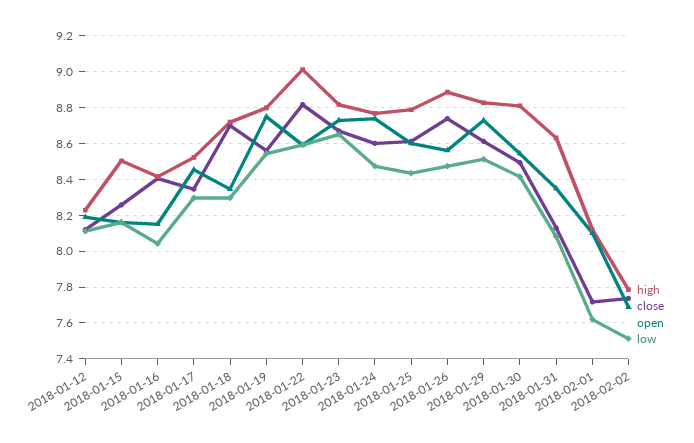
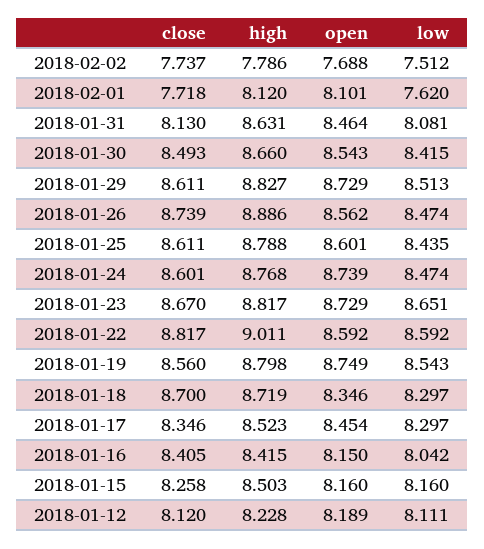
  {
    "high": {
      "2018-01-12": 8.228,
      "2018-01-15": 8.503,
      "2018-01-16": 8.415,
      "2018-01-17": 8.523,
      "2018-01-18": 8.719,
      "2018-01-19": 8.798,
      "2018-01-22": 9.011,
      "2018-01-23": 8.817,
      "2018-01-24": 8.768,
      "2018-01-25": 8.788,
      "2018-01-26": 8.886,
      "2018-01-29": 8.827,
-     "2018-01-30": 8.8,
+     "2018-01-30": 8.66,
      "2018-01-31": 8.631,
      "2018-02-01": 8.12,
      "2018-02-02": 7.786
    },
    "close": {
      "2018-01-12": 8.12,
      "2018-01-15": 8.258,
      "2018-01-16": 8.405,
      "2018-01-17": 8.346,
      "2018-01-18": 8.7,
      "2018-01-19": 8.56,
      "2018-01-22": 8.817,
      "2018-01-23": 8.67,
      "2018-01-24": 8.601,
      "2018-01-25": 8.611,
      "2018-01-26": 8.739,
      "2018-01-29": 8.611,
      "2018-01-30": 8.493,
      "2018-01-31": 8.13,
      "2018-02-01": 7.718,
      "2018-02-02": 7.737
    },
    "open": {
      "2018-01-12": 8.189,
      "2018-01-15": 8.16,
      "2018-01-16": 8.15,
      "2018-01-17": 8.454,
      "2018-01-18": 8.346,
      "2018-01-19": 8.749,
      "2018-01-22": 8.592,
      "2018-01-23": 8.729,
      "2018-01-24": 8.739,
      "2018-01-25": 8.601,
      "2018-01-26": 8.562,
      "2018-01-29": 8.729,
      "2018-01-30": 8.543,
-     "2018-01-31": 8.35,
+     "2018-01-31": 8.464,
      "2018-02-01": 8.101,
      "2018-02-02": 7.688
    },
    "low": {
      "2018-01-12": 8.111,
      "2018-01-15": 8.16,
      "2018-01-16": 8.042,
      "2018-01-17": 8.297,
      "2018-01-18": 8.297,
      "2018-01-19": 8.543,
      "2018-01-22": 8.592,
      "2018-01-23": 8.651,
      "2018-01-24": 8.474,
      "2018-01-25": 8.435,
      "2018-01-26": 8.474,
      "2018-01-29": 8.513,
      "2018-01-30": 8.415,
      "2018-01-31": 8.081,
      "2018-02-01": 7.62,
      "2018-02-02": 7.512
    }
  }

